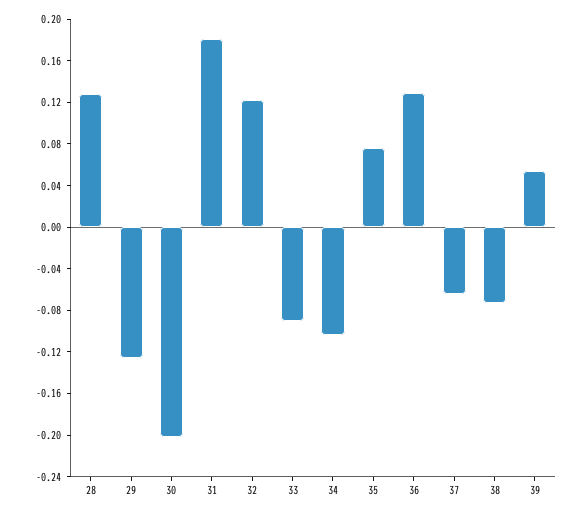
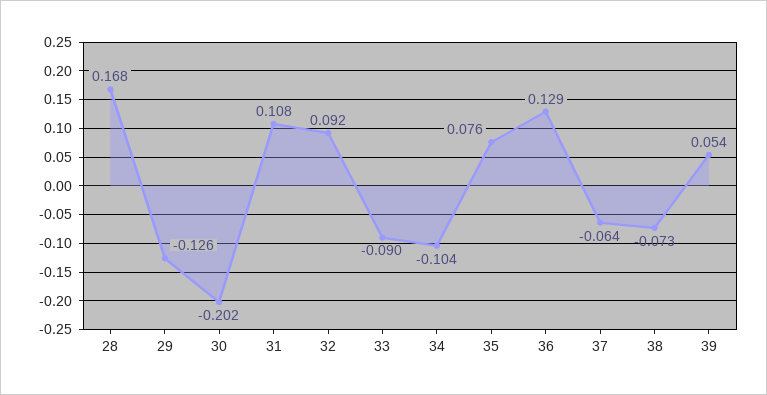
  {
-   "28": 0.13,
+   "28": 0.168,
    "29": -0.126,
    "30": -0.202,
-   "31": 0.18,
+   "31": 0.108,
-   "32": 0.12,
+   "32": 0.092,
    "33": -0.09,
    "34": -0.104,
    "35": 0.076,
    "36": 0.129,
    "37": -0.064,
    "38": -0.073,
    "39": 0.054
  }

